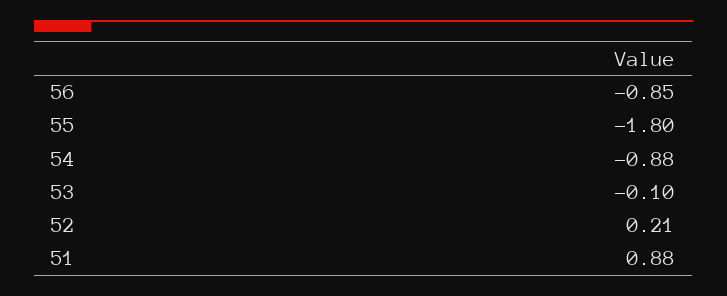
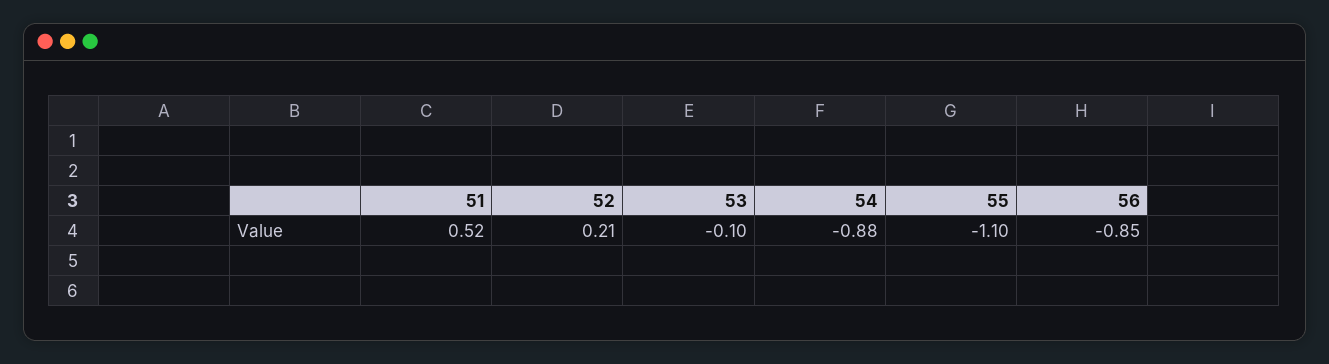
  {
    "56": -0.85,
-   "55": -1.8,
+   "55": -1.1,
    "54": -0.88,
    "53": -0.1,
    "52": 0.21,
-   "51": 0.88
+   "51": 0.52
  }

